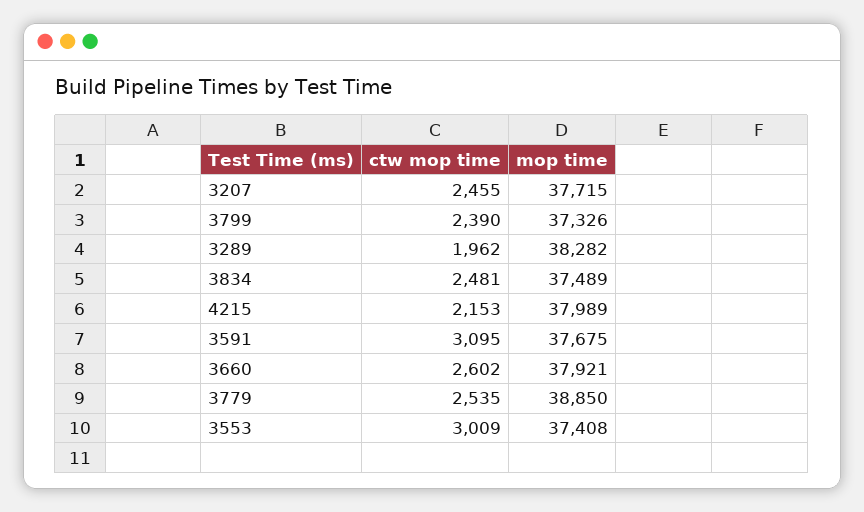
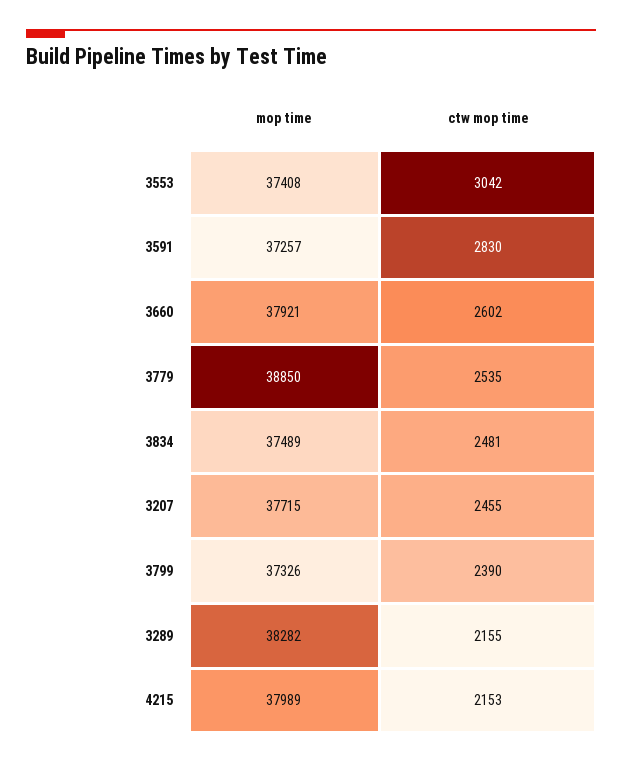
  {
    "ctw mop time": {
      "3207": 2455,
      "3799": 2390,
-     "3289": 1962,
+     "3289": 2155,
      "3834": 2481,
      "4215": 2153,
-     "3591": 3095,
+     "3591": 2830,
      "3660": 2602,
      "3779": 2535,
-     "3553": 3009
+     "3553": 3042
    },
    "mop time": {
      "3207": 37715,
      "3799": 37326,
      "3289": 38282,
      "3834": 37489,
      "4215": 37989,
-     "3591": 37675,
+     "3591": 37257,
      "3660": 37921,
      "3779": 38850,
      "3553": 37408
    }
  }

